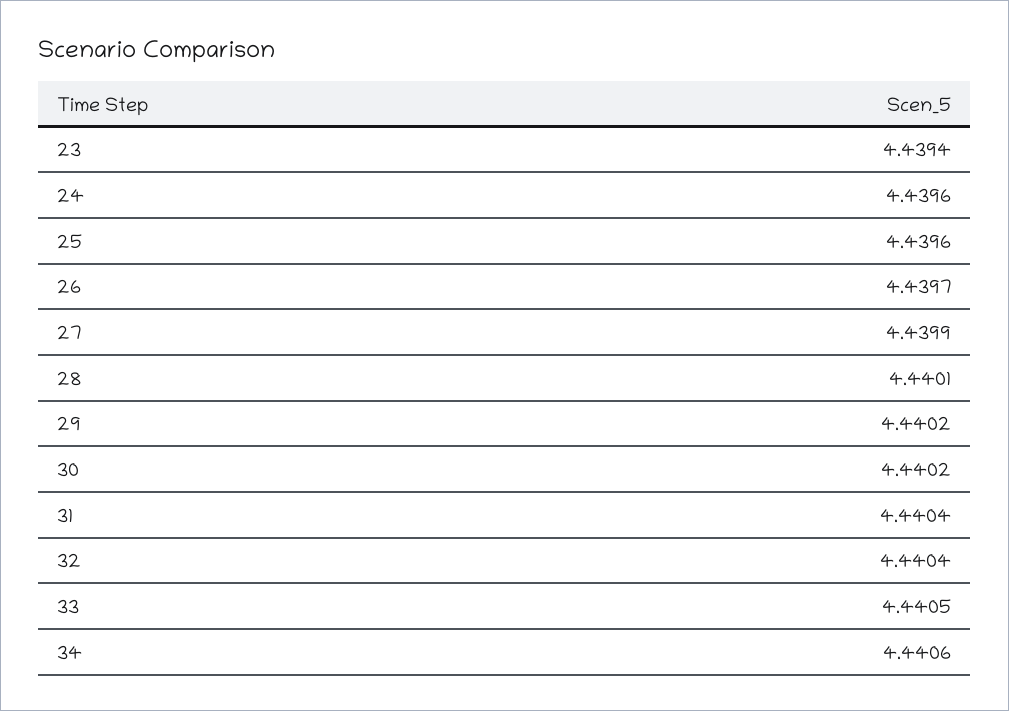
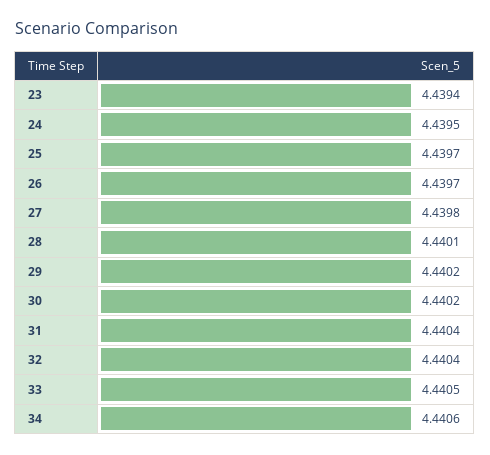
  {
    "23": 4.4394,
-   "24": 4.4396,
+   "24": 4.4395,
-   "25": 4.4396,
+   "25": 4.4397,
    "26": 4.4397,
-   "27": 4.4399,
+   "27": 4.4398,
    "28": 4.4401,
    "29": 4.4402,
    "30": 4.4402,
    "31": 4.4404,
    "32": 4.4404,
    "33": 4.4405,
    "34": 4.4406
  }

